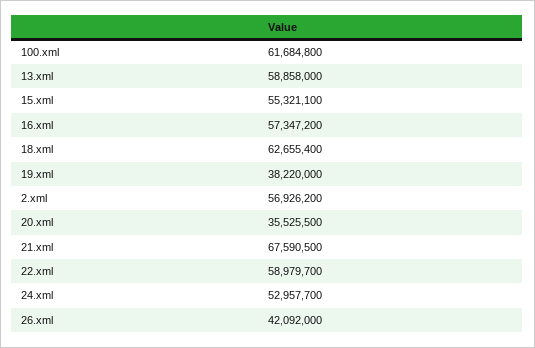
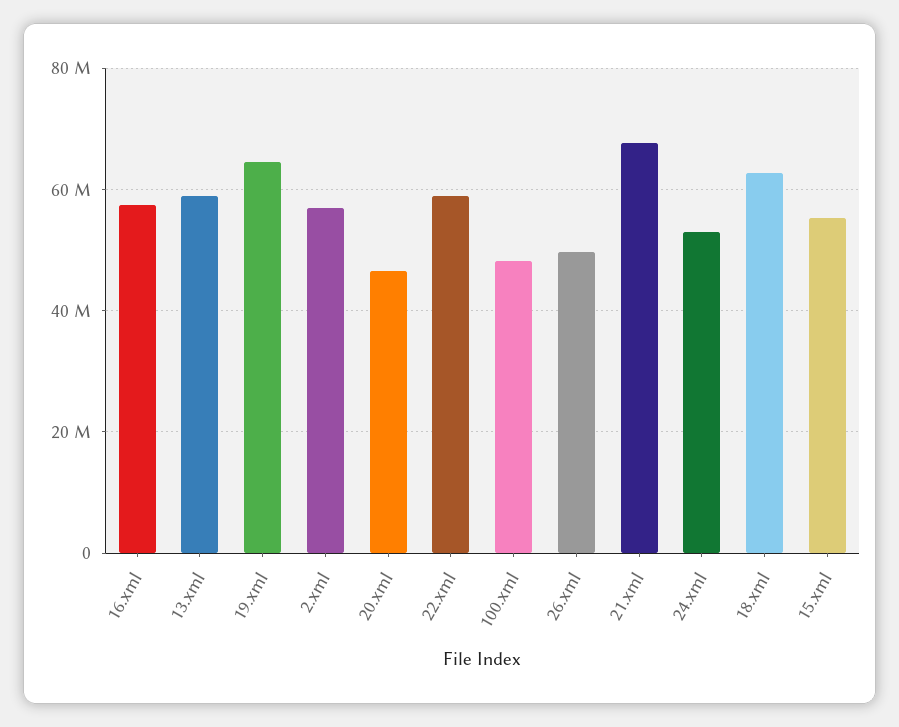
  {
-   "100.xml": 61684800,
+   "100.xml": 48000000,
    "13.xml": 58858000,
    "15.xml": 55321100,
    "16.xml": 57347200,
    "18.xml": 62655400,
-   "19.xml": 38220000,
+   "19.xml": 64000000,
    "2.xml": 56926200,
-   "20.xml": 35525500,
+   "20.xml": 46000000,
    "21.xml": 67590500,
    "22.xml": 58979700,
    "24.xml": 52957700,
-   "26.xml": 42092000
+   "26.xml": 50000000
  }

